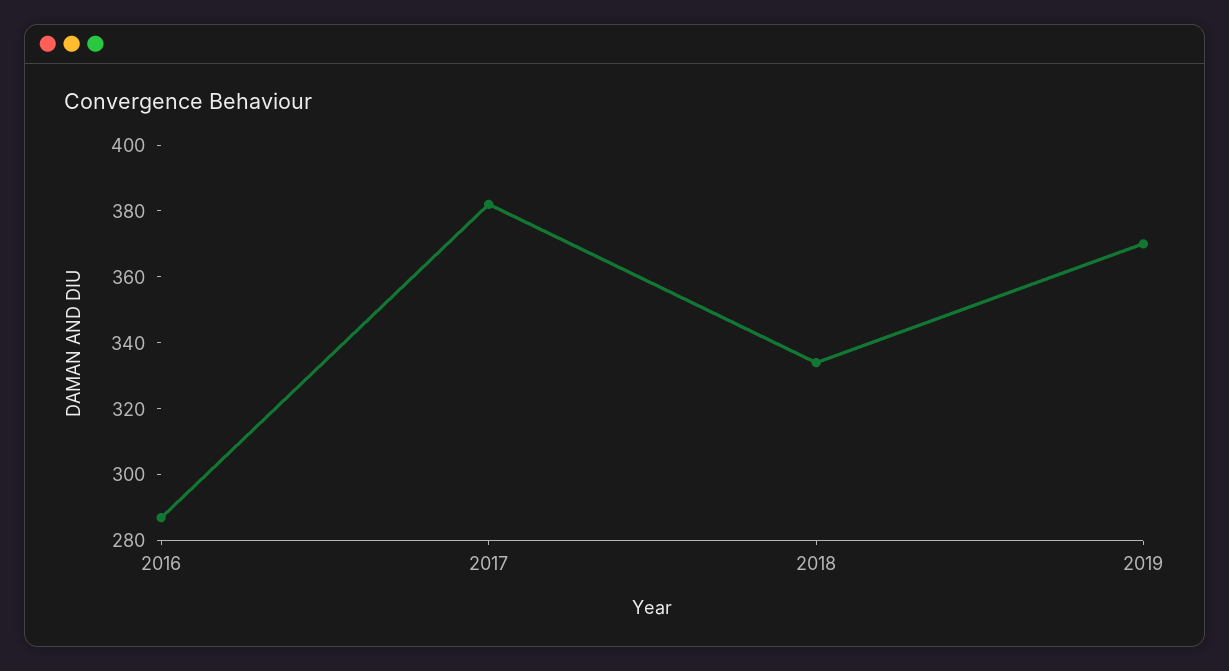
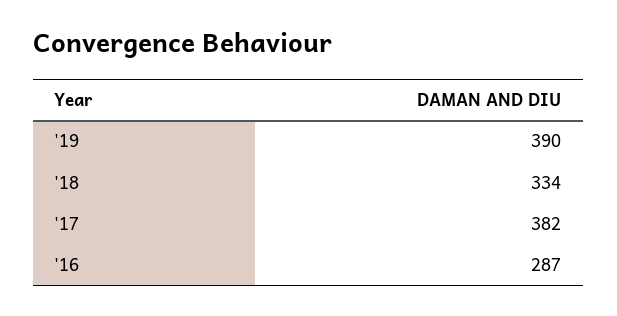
  {
    "2016": 287,
    "2017": 382,
    "2018": 334,
-   "2019": 370
+   "2019": 390
  }

